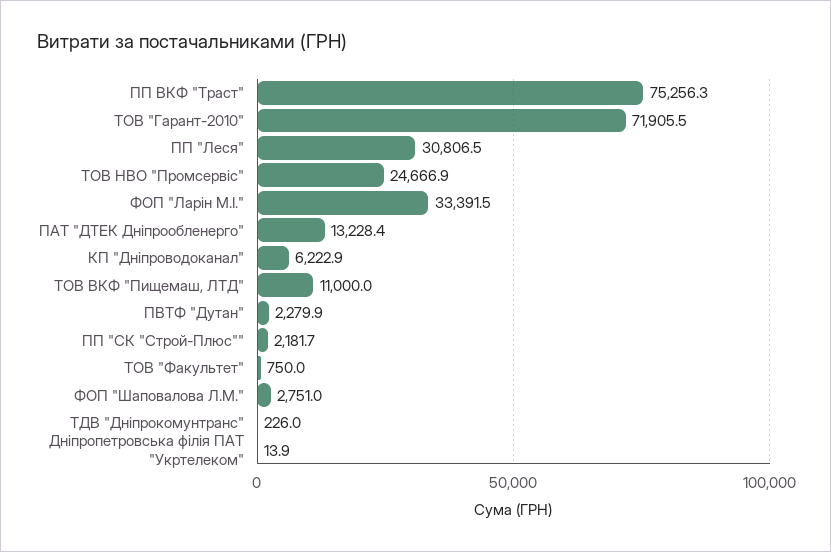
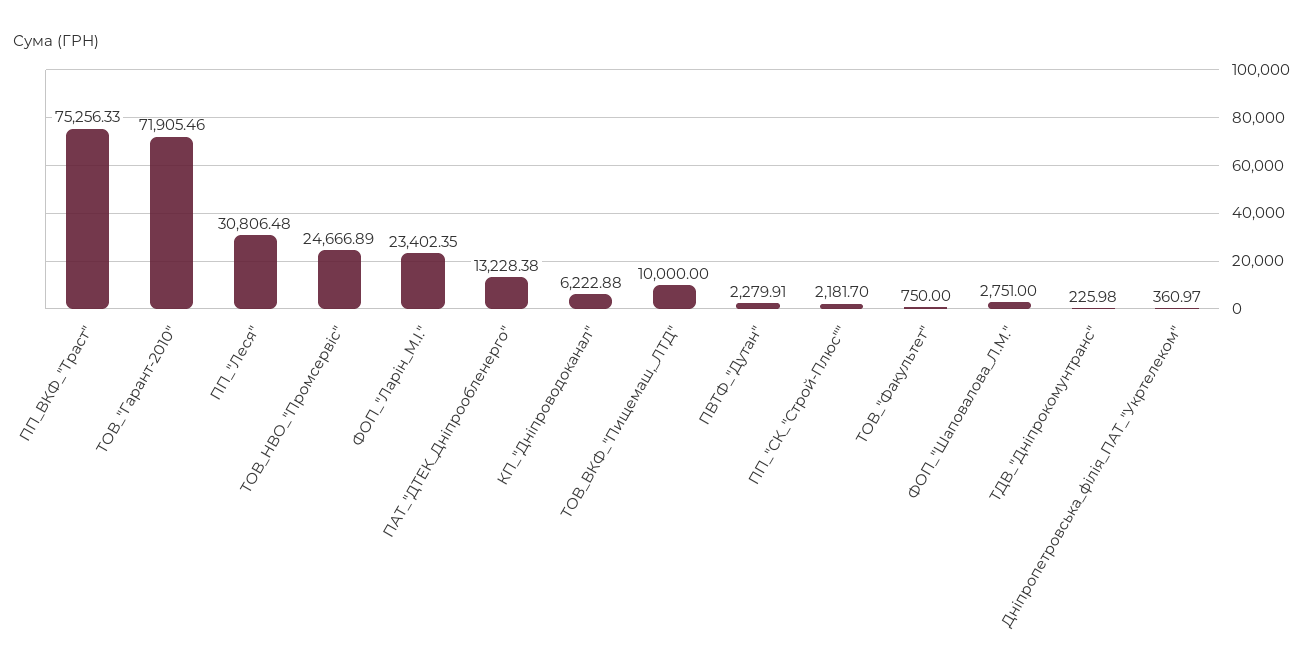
  {
    "ПП ВКФ \"Траст\"": 75256.33,
    "ТОВ \"Гарант-2010\"": 71905.46,
    "ПП \"Леся\"": 30806.48,
    "ТОВ НВО \"Промсервіс\"": 24666.89,
-   "ФОП \"Ларін М.І.\"": 33391.5,
+   "ФОП \"Ларін М.І.\"": 23402.35,
    "ПАТ \"ДТЕК Дніпрообленерго\"": 13228.38,
    "КП \"Дніпроводоканал\"": 6222.88,
-   "ТОВ ВКФ \"Пищемаш, ЛТД\"": 11000,
+   "ТОВ ВКФ \"Пищемаш, ЛТД\"": 10000,
    "ПВТФ \"Дутан\"": 2279.91,
    "ПП \"СК \"Строй-Плюс\"\"": 2181.7,
    "ТОВ \"Факультет\"": 750,
    "ФОП \"Шаповалова Л.М.\"": 2751,
    "ТДВ \"Дніпрокомунтранс\"": 225.98,
-   "Дніпропетровська філія ПАТ \"Укртелеком\"": 13.9
+   "Дніпропетровська філія ПАТ \"Укртелеком\"": 360.97
  }

